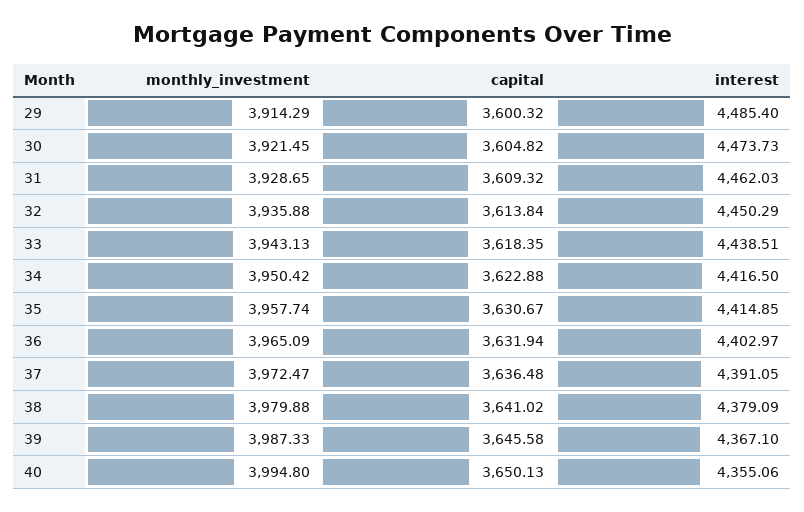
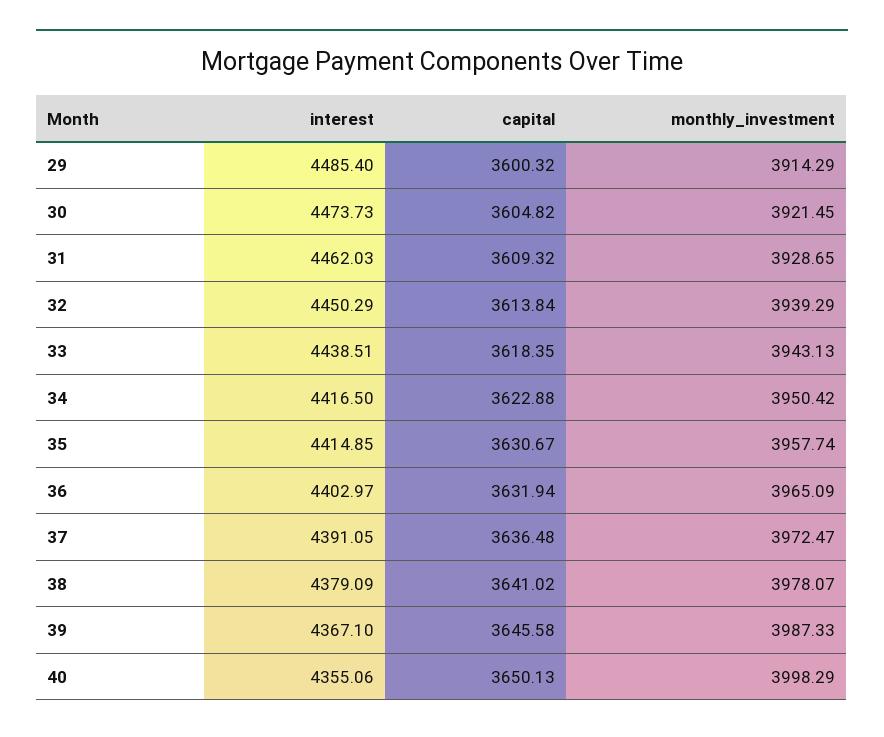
  {
    "monthly_investment": {
      "29": 3914.29,
      "30": 3921.45,
      "31": 3928.65,
-     "32": 3935.88,
+     "32": 3939.29,
      "33": 3943.13,
      "34": 3950.42,
      "35": 3957.74,
      "36": 3965.09,
      "37": 3972.47,
-     "38": 3979.88,
+     "38": 3978.07,
      "39": 3987.33,
-     "40": 3994.8
+     "40": 3998.29
    },
    "capital": {
      "29": 3600.32,
      "30": 3604.82,
      "31": 3609.32,
      "32": 3613.84,
      "33": 3618.35,
      "34": 3622.88,
      "35": 3630.67,
      "36": 3631.94,
      "37": 3636.48,
      "38": 3641.02,
      "39": 3645.58,
      "40": 3650.13
    },
    "interest": {
      "29": 4485.4,
      "30": 4473.73,
      "31": 4462.03,
      "32": 4450.29,
      "33": 4438.51,
      "34": 4416.5,
      "35": 4414.85,
      "36": 4402.97,
      "37": 4391.05,
      "38": 4379.09,
      "39": 4367.1,
      "40": 4355.06
    }
  }

